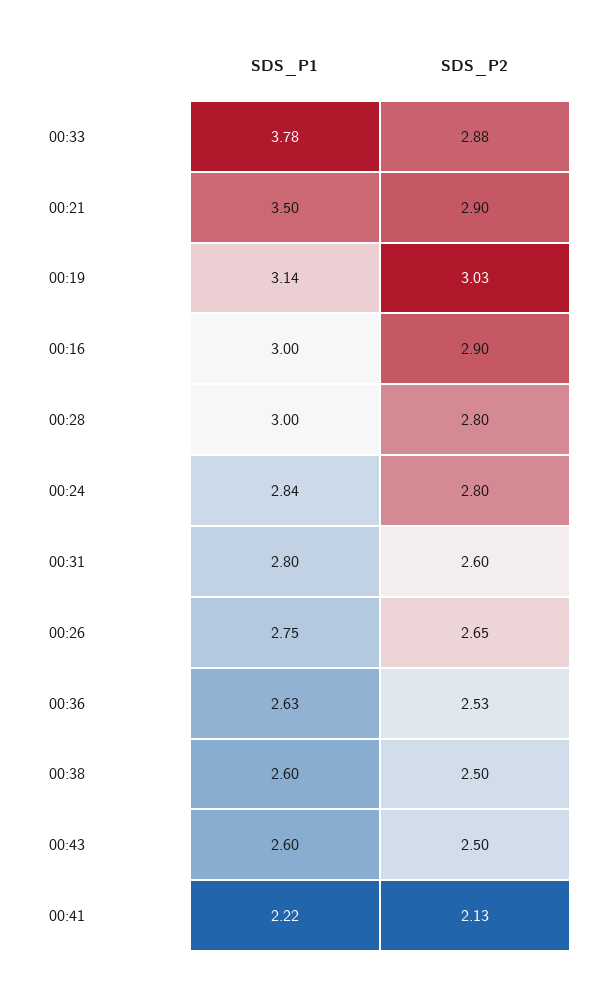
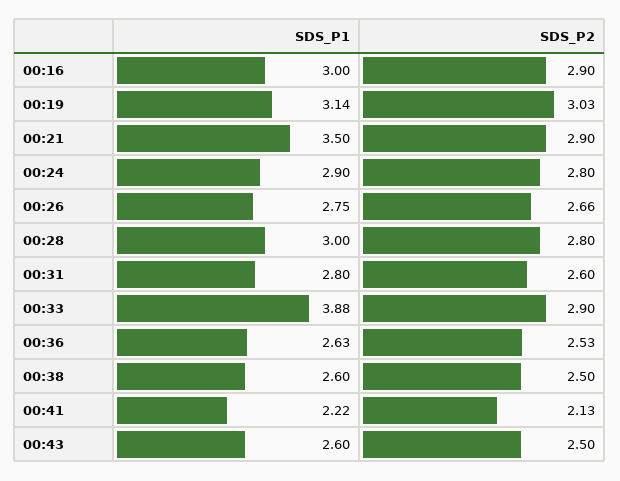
  {
    "SDS_P1": {
-     "00:33": 3.78,
+     "00:33": 3.88,
      "00:21": 3.5,
      "00:19": 3.14,
      "00:16": 3,
      "00:28": 3,
-     "00:24": 2.84,
+     "00:24": 2.9,
      "00:31": 2.8,
      "00:26": 2.75,
      "00:36": 2.63,
      "00:38": 2.6,
      "00:43": 2.6,
      "00:41": 2.22
    },
    "SDS_P2": {
-     "00:33": 2.88,
+     "00:33": 2.9,
      "00:21": 2.9,
      "00:19": 3.03,
      "00:16": 2.9,
      "00:28": 2.8,
      "00:24": 2.8,
      "00:31": 2.6,
-     "00:26": 2.65,
+     "00:26": 2.66,
      "00:36": 2.53,
      "00:38": 2.5,
      "00:43": 2.5,
      "00:41": 2.13
    }
  }

